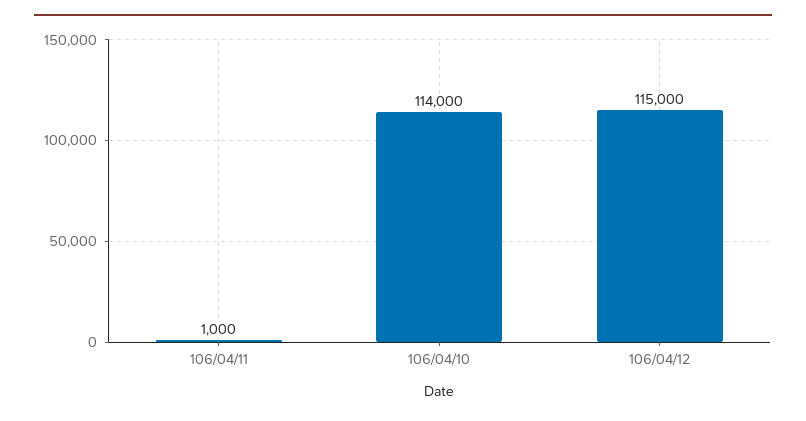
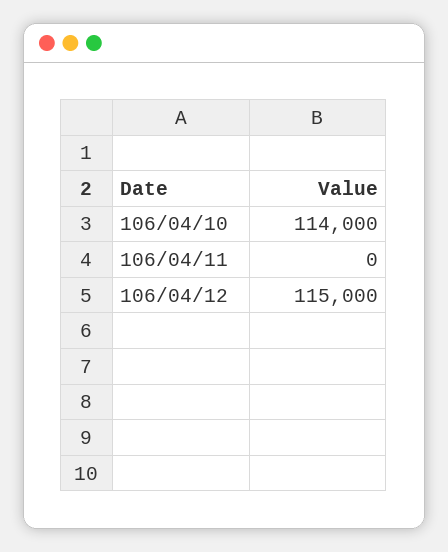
  {
-   "106/04/11": 1000,
+   "106/04/11": 0,
    "106/04/10": 114000,
    "106/04/12": 115000
  }

